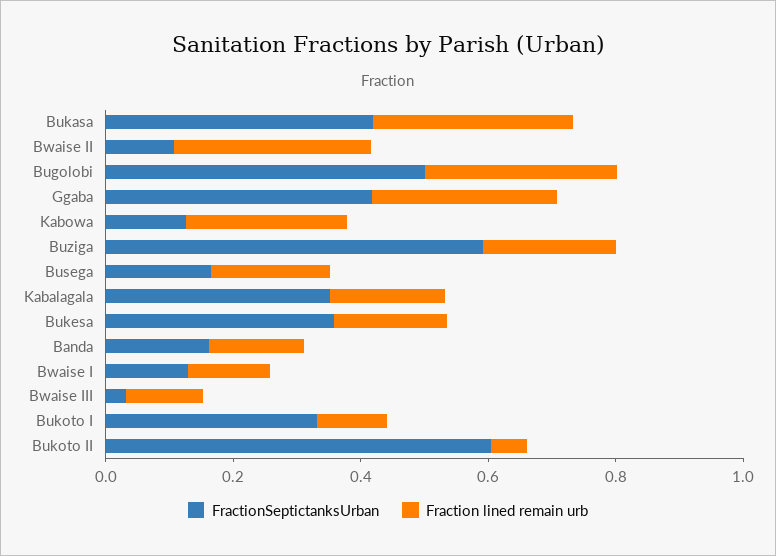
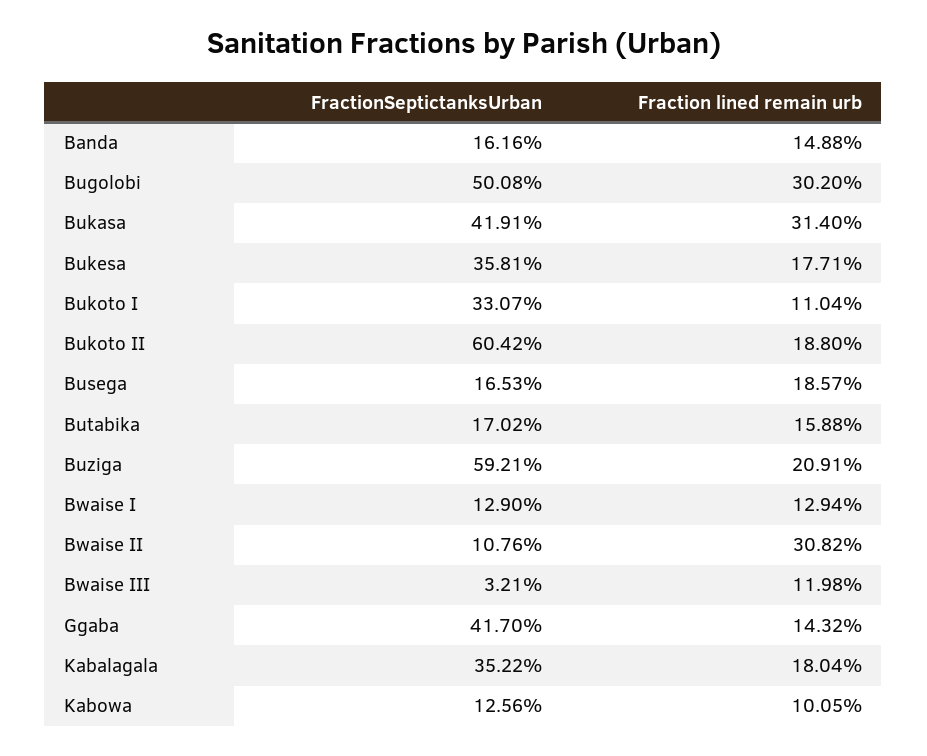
  {
    "FractionSeptictanksUrban": {
      "Bukasa": 0.4191,
      "Bwaise II": 0.1076,
      "Bugolobi": 0.5008,
      "Ggaba": 0.417,
      "Kabowa": 0.1256,
      "Buziga": 0.5921,
      "Busega": 0.1653,
      "Kabalagala": 0.3522,
      "Bukesa": 0.3581,
      "Banda": 0.1616,
      "Bwaise I": 0.129,
      "Bwaise III": 0.0321,
      "Bukoto I": 0.3307,
-     "Bukoto II": 0.6042
+     "Bukoto II": 0.6042,
+     "Butabika": 0.1702
    },
    "Fraction lined remain urb": {
      "Bukasa": 0.314,
      "Bwaise II": 0.3082,
      "Bugolobi": 0.302,
-     "Ggaba": 0.3,
+     "Ggaba": 0.1432,
-     "Kabowa": 0.25,
+     "Kabowa": 0.1005,
      "Buziga": 0.2091,
      "Busega": 0.1857,
      "Kabalagala": 0.1804,
      "Bukesa": 0.1771,
      "Banda": 0.1488,
      "Bwaise I": 0.1294,
      "Bwaise III": 0.1198,
      "Bukoto I": 0.1104,
-     "Bukoto II": 0.05
+     "Bukoto II": 0.188,
+     "Butabika": 0.1588
    }
  }

